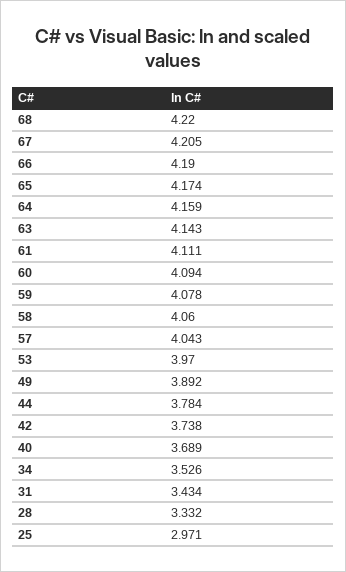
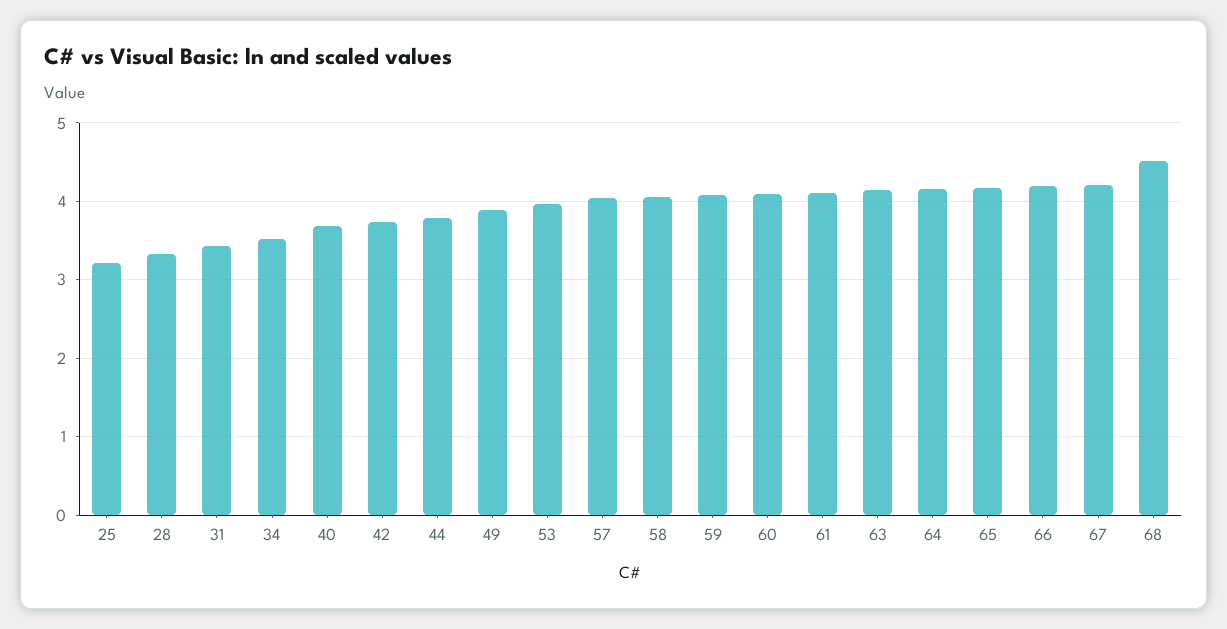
  {
-   "68": 4.22,
+   "68": 4.5,
    "67": 4.205,
    "66": 4.19,
    "65": 4.174,
    "64": 4.159,
    "63": 4.143,
    "61": 4.111,
    "60": 4.094,
    "59": 4.078,
    "58": 4.06,
    "57": 4.043,
    "53": 3.97,
    "49": 3.892,
    "44": 3.784,
    "42": 3.738,
    "40": 3.689,
    "34": 3.526,
    "31": 3.434,
    "28": 3.332,
-   "25": 2.971
+   "25": 3.2
  }

